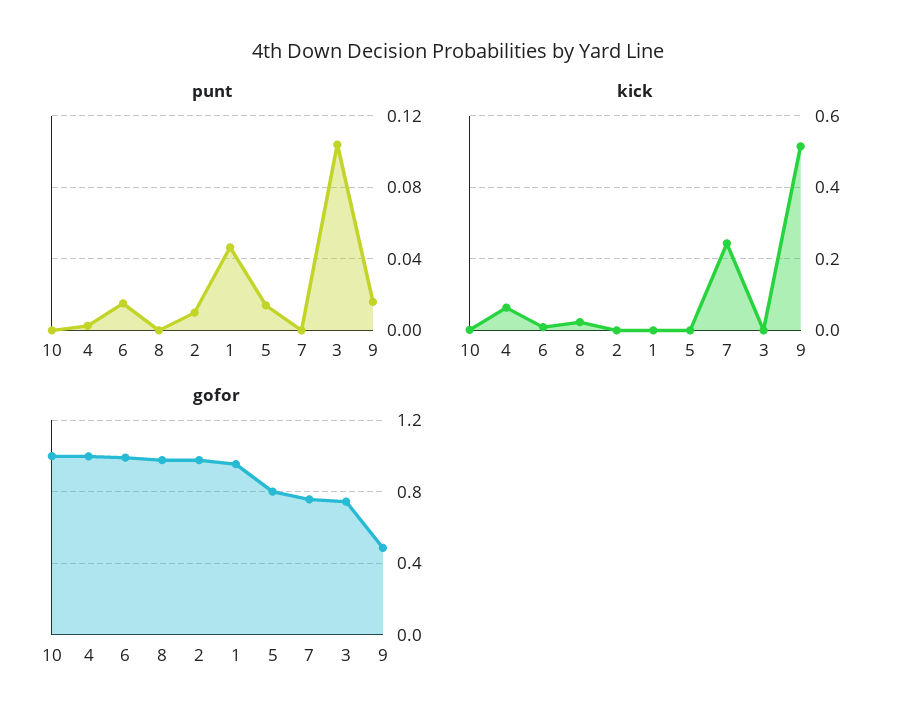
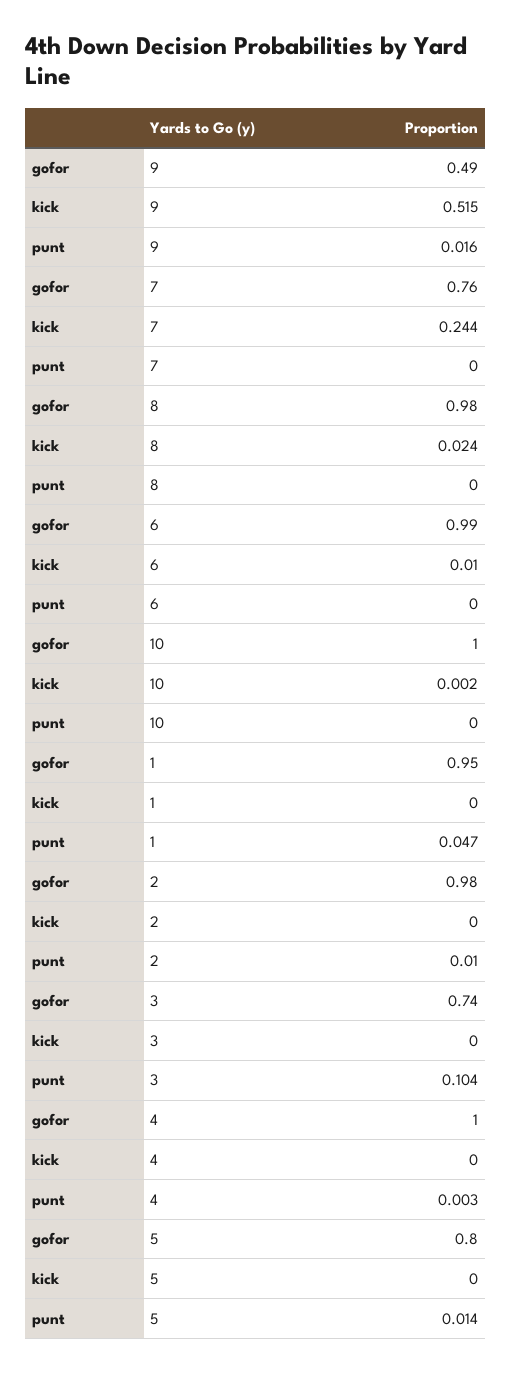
  {
    "punt": {
      "10": 0,
      "4": 0.003,
-     "6": 0.015,
+     "6": 0,
      "8": 0,
      "2": 0.01,
      "1": 0.047,
      "5": 0.014,
      "7": 0,
      "3": 0.104,
      "9": 0.016
    },
    "kick": {
      "10": 0.002,
-     "4": 0.06,
+     "4": 0,
      "6": 0.01,
      "8": 0.024,
      "2": 0,
      "1": 0,
      "5": 0,
      "7": 0.244,
      "3": 0,
      "9": 0.515
    },
    "gofor": {
      "10": 1,
      "4": 1,
      "6": 0.99,
      "8": 0.98,
      "2": 0.98,
      "1": 0.95,
      "5": 0.8,
      "7": 0.76,
      "3": 0.74,
      "9": 0.49
    }
  }

